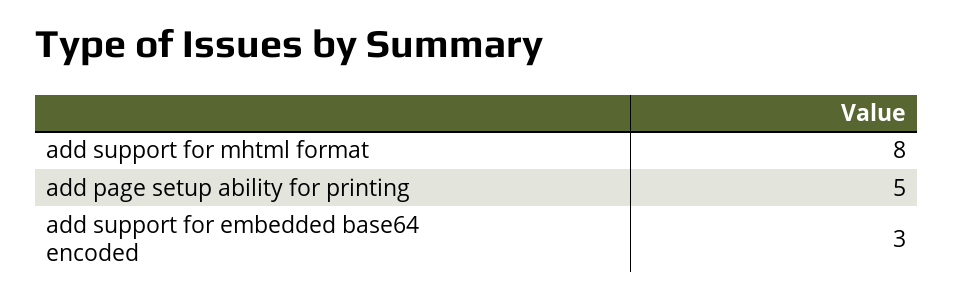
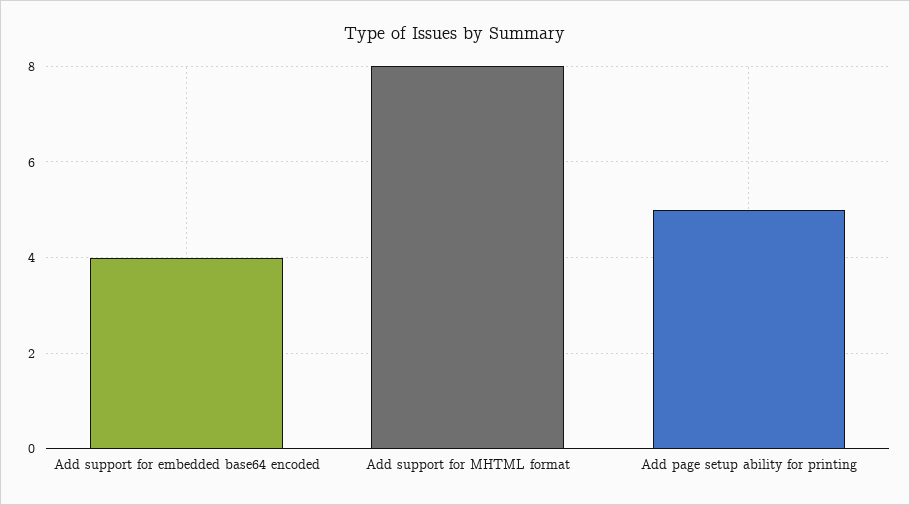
  {
    "add support for mhtml format": 8,
    "add page setup ability for printing": 5,
-   "add support for embedded base64 encoded": 3
+   "add support for embedded base64 encoded": 4
  }

